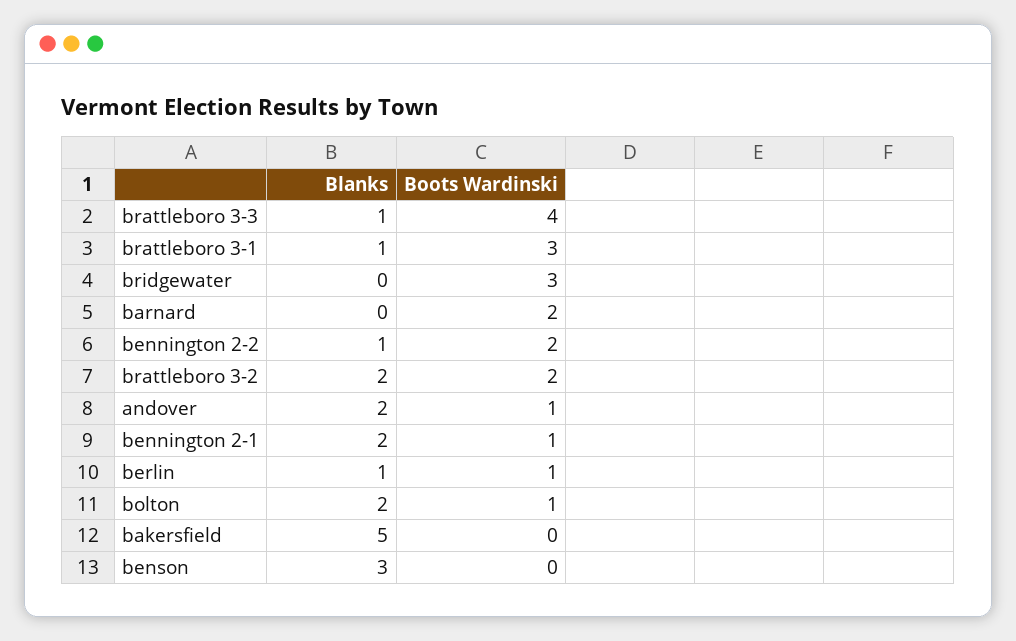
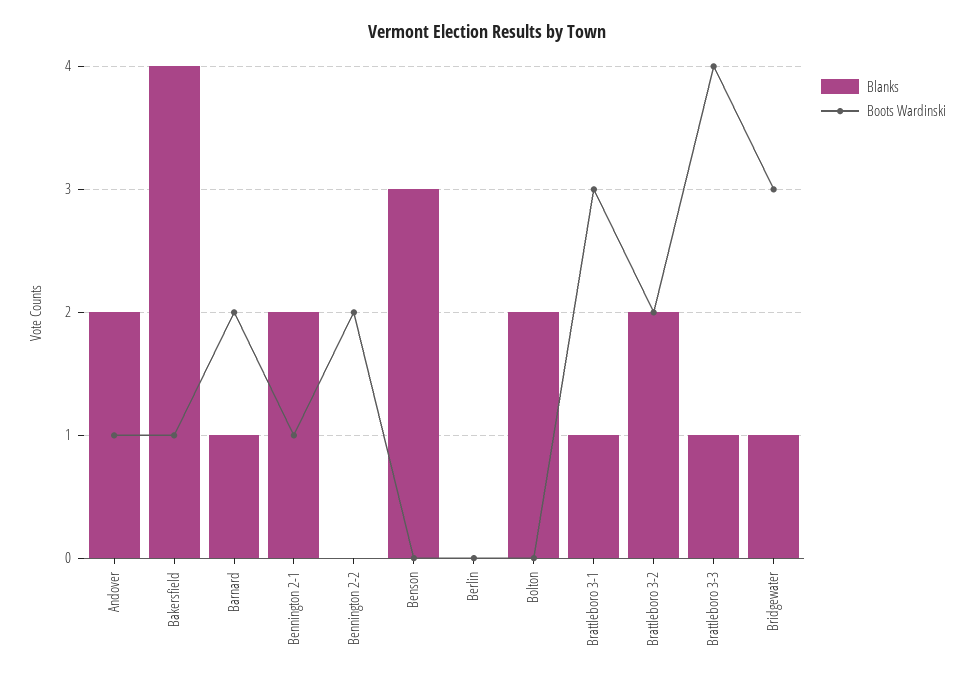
  {
    "Blanks": {
      "brattleboro 3-3": 1,
      "brattleboro 3-1": 1,
-     "bridgewater": 0,
+     "bridgewater": 1,
-     "barnard": 0,
+     "barnard": 1,
-     "bennington 2-2": 1,
+     "bennington 2-2": 0,
      "brattleboro 3-2": 2,
      "andover": 2,
      "bennington 2-1": 2,
-     "berlin": 1,
+     "berlin": 0,
      "bolton": 2,
-     "bakersfield": 5,
+     "bakersfield": 4,
      "benson": 3
    },
    "Boots Wardinski": {
      "brattleboro 3-3": 4,
      "brattleboro 3-1": 3,
      "bridgewater": 3,
      "barnard": 2,
      "bennington 2-2": 2,
      "brattleboro 3-2": 2,
      "andover": 1,
      "bennington 2-1": 1,
-     "berlin": 1,
+     "berlin": 0,
-     "bolton": 1,
+     "bolton": 0,
-     "bakersfield": 0,
+     "bakersfield": 1,
      "benson": 0
    }
  }

